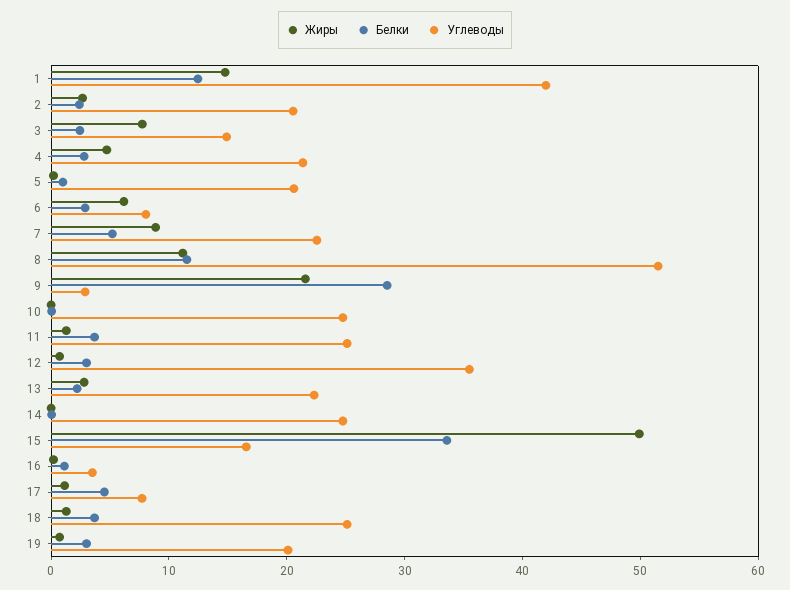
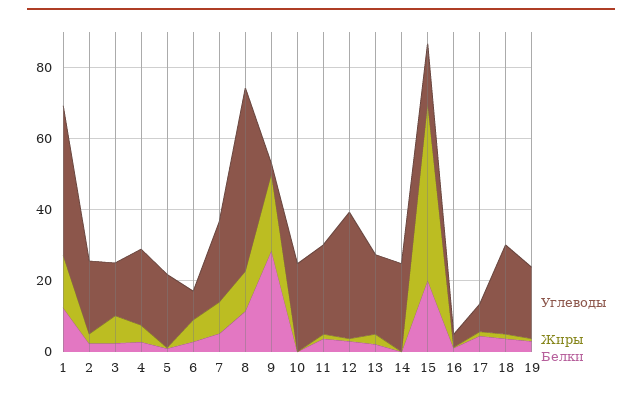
  {
    "Жиры": {
      "1": 14,
      "2": 2,
      "3": 8,
      "4": 4,
      "5": 0,
      "6": 6,
      "7": 8,
      "8": 12,
      "9": 22,
      "10": 0,
      "11": 2,
      "12": 0,
      "13": 2,
      "14": 0,
      "15": 50,
      "16": 0,
      "17": 2,
      "18": 2,
      "19": 0
    },
    "Белки": {
      "1": 12,
      "2": 2,
      "3": 2,
      "4": 2,
      "5": 2,
      "6": 2,
      "7": 6,
      "8": 12,
      "9": 28,
      "10": 0,
      "11": 4,
      "12": 4,
      "13": 2,
      "14": 0,
-     "15": 34,
+     "15": 20,
      "16": 2,
      "17": 4,
      "18": 4,
      "19": 4
    },
    "Углеводы": {
      "1": 42,
      "2": 20,
      "3": 14,
      "4": 22,
      "5": 20,
      "6": 8,
      "7": 22,
      "8": 52,
      "9": 2,
      "10": 24,
      "11": 26,
      "12": 36,
      "13": 22,
      "14": 24,
      "15": 16,
      "16": 4,
      "17": 8,
      "18": 26,
      "19": 20
    }
  }

